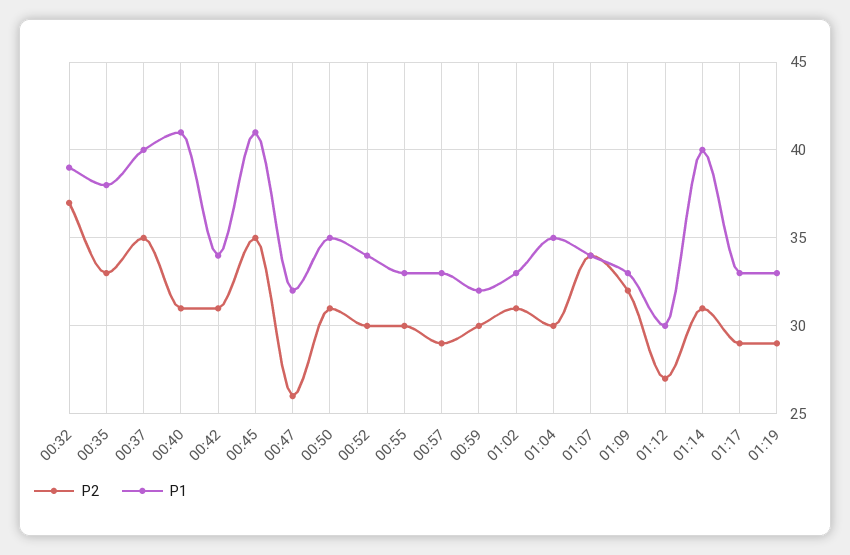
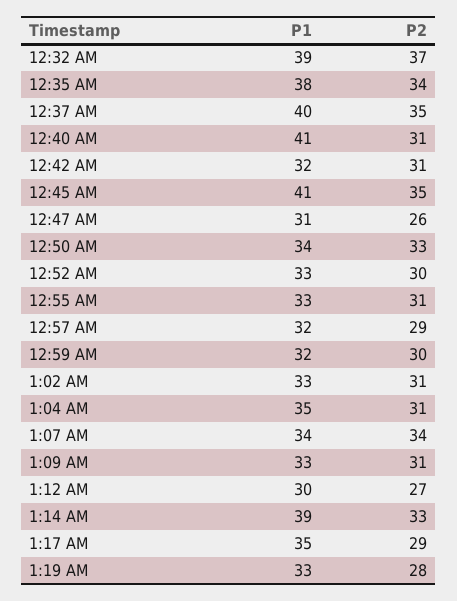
  {
    "P2": {
      "00:32": 37,
-     "00:35": 33,
+     "00:35": 34,
      "00:37": 35,
      "00:40": 31,
      "00:42": 31,
      "00:45": 35,
      "00:47": 26,
-     "00:50": 31,
+     "00:50": 33,
      "00:52": 30,
-     "00:55": 30,
+     "00:55": 31,
      "00:57": 29,
      "00:59": 30,
      "01:02": 31,
-     "01:04": 30,
+     "01:04": 31,
      "01:07": 34,
-     "01:09": 32,
+     "01:09": 31,
      "01:12": 27,
-     "01:14": 31,
+     "01:14": 33,
      "01:17": 29,
-     "01:19": 29
+     "01:19": 28
    },
    "P1": {
      "00:32": 39,
      "00:35": 38,
      "00:37": 40,
      "00:40": 41,
-     "00:42": 34,
+     "00:42": 32,
      "00:45": 41,
-     "00:47": 32,
+     "00:47": 31,
-     "00:50": 35,
+     "00:50": 34,
-     "00:52": 34,
+     "00:52": 33,
      "00:55": 33,
-     "00:57": 33,
+     "00:57": 32,
      "00:59": 32,
      "01:02": 33,
      "01:04": 35,
      "01:07": 34,
      "01:09": 33,
      "01:12": 30,
-     "01:14": 40,
+     "01:14": 39,
-     "01:17": 33,
+     "01:17": 35,
      "01:19": 33
    }
  }

